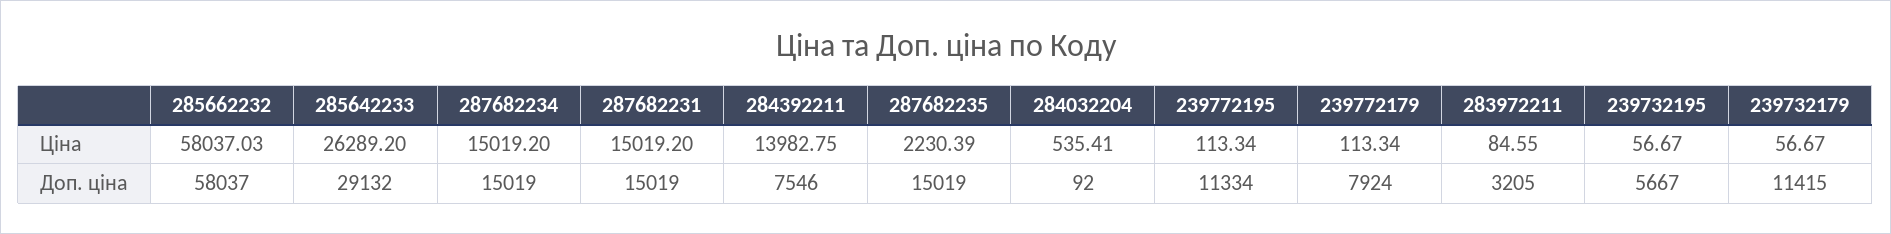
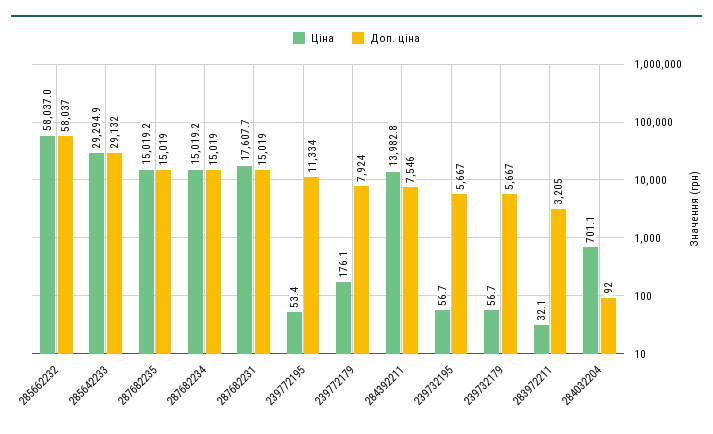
  {
    "Ціна": {
      "285662232": 58037.03,
-     "285642233": 26289.2,
+     "285642233": 29294.9,
      "287682234": 15019.2,
-     "287682231": 15019.2,
+     "287682231": 17607.7,
      "284392211": 13982.75,
-     "287682235": 2230.39,
+     "287682235": 15019.2,
-     "284032204": 535.41,
+     "284032204": 701.1,
-     "239772195": 113.34,
+     "239772195": 53.4,
-     "239772179": 113.34,
+     "239772179": 176.1,
-     "283972211": 84.55,
+     "283972211": 32.1,
      "239732195": 56.67,
      "239732179": 56.67
    },
    "Доп. ціна": {
      "285662232": 58037,
      "285642233": 29132,
      "287682234": 15019,
      "287682231": 15019,
      "284392211": 7546,
      "287682235": 15019,
      "284032204": 92,
      "239772195": 11334,
      "239772179": 7924,
      "283972211": 3205,
      "239732195": 5667,
-     "239732179": 11415
+     "239732179": 5667
    }
  }

